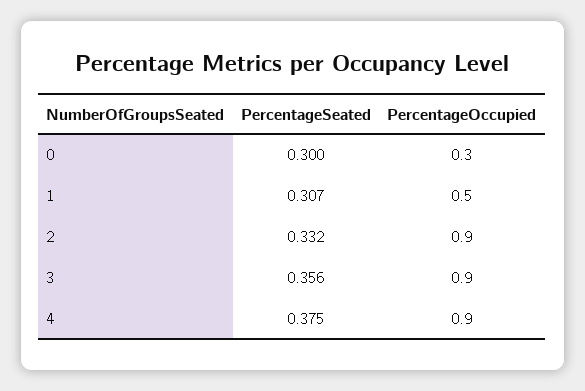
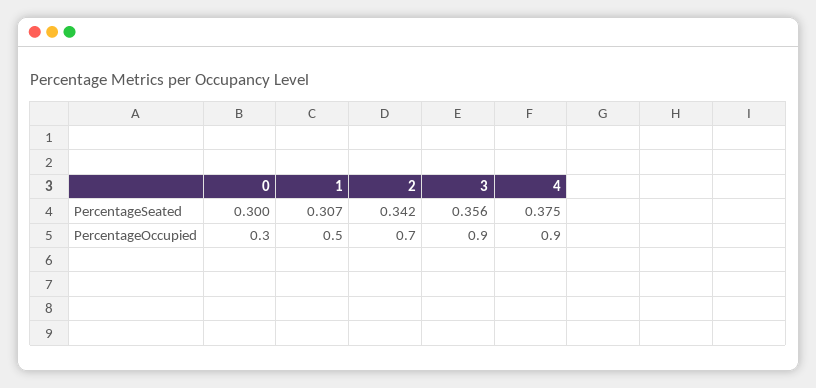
  {
    "PercentageSeated": {
      "0": 0.3,
      "1": 0.307,
-     "2": 0.332,
+     "2": 0.342,
      "3": 0.356,
      "4": 0.375
    },
    "PercentageOccupied": {
      "0": 0.3,
      "1": 0.5,
-     "2": 0.9,
+     "2": 0.7,
      "3": 0.9,
      "4": 0.9
    }
  }

